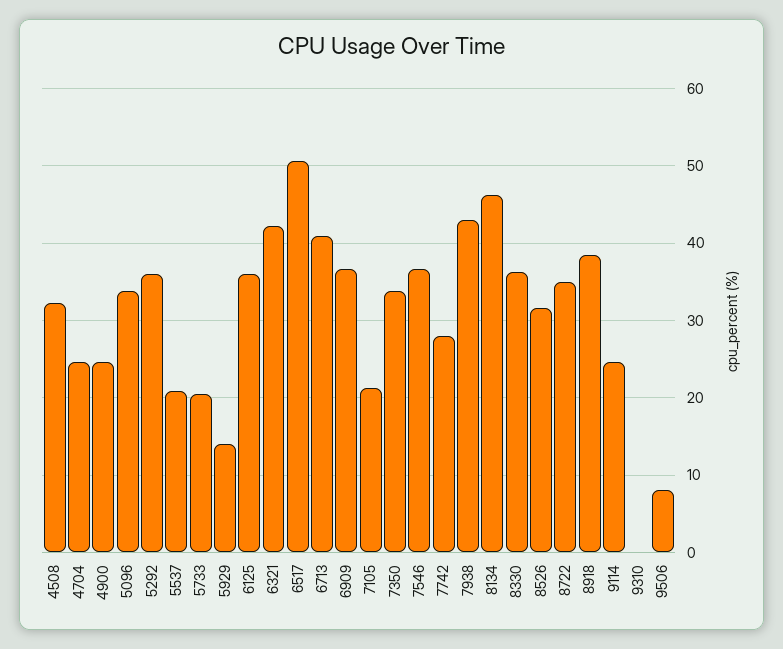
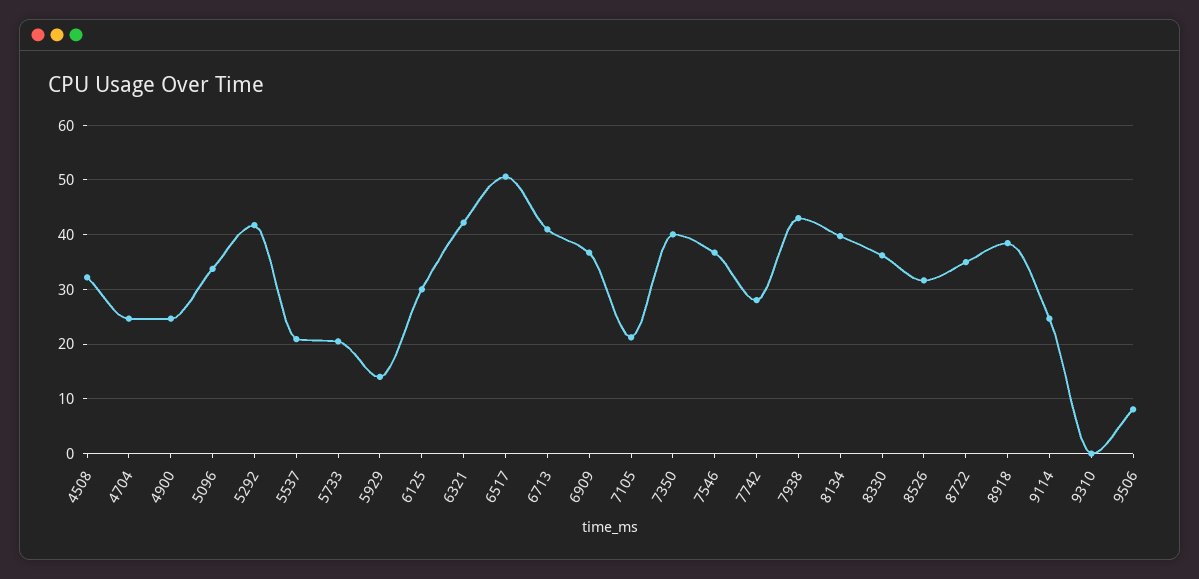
  {
    "4508": 32,
    "4704": 25,
    "4900": 25,
    "5096": 34,
-   "5292": 36,
+   "5292": 42,
    "5537": 21,
    "5733": 21,
    "5929": 14,
-   "6125": 36,
+   "6125": 30,
    "6321": 42,
    "6517": 51,
    "6713": 41,
    "6909": 37,
    "7105": 21,
-   "7350": 34,
+   "7350": 40,
    "7546": 37,
    "7742": 28,
    "7938": 43,
-   "8134": 46,
+   "8134": 40,
    "8330": 36,
    "8526": 32,
    "8722": 35,
    "8918": 38,
    "9114": 25,
    "9310": 0,
    "9506": 8
  }

